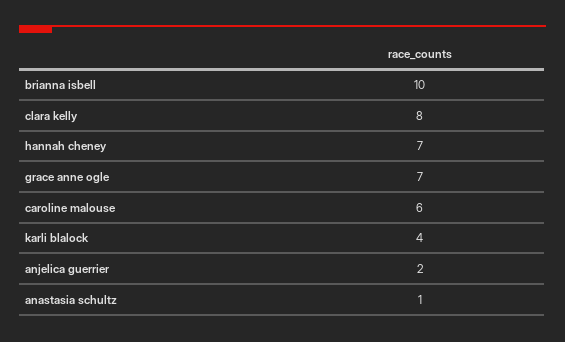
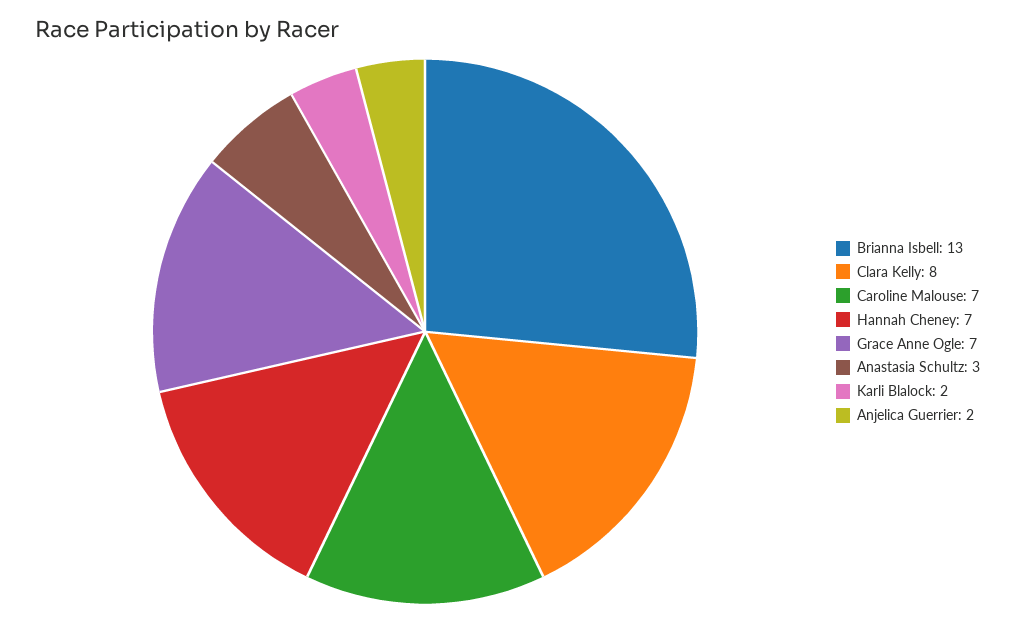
  {
-   "brianna isbell": 10,
+   "brianna isbell": 13,
    "clara kelly": 8,
    "hannah cheney": 7,
    "grace anne ogle": 7,
-   "caroline malouse": 6,
+   "caroline malouse": 7,
-   "karli blalock": 4,
+   "karli blalock": 2,
    "anjelica guerrier": 2,
-   "anastasia schultz": 1
+   "anastasia schultz": 3
  }

